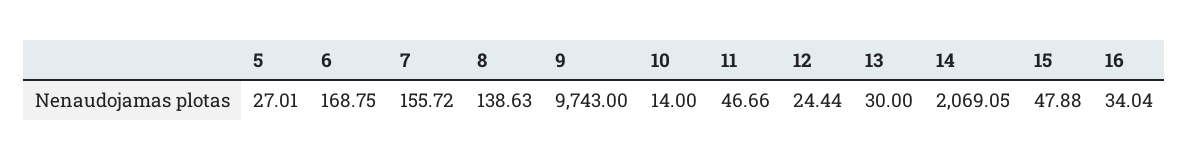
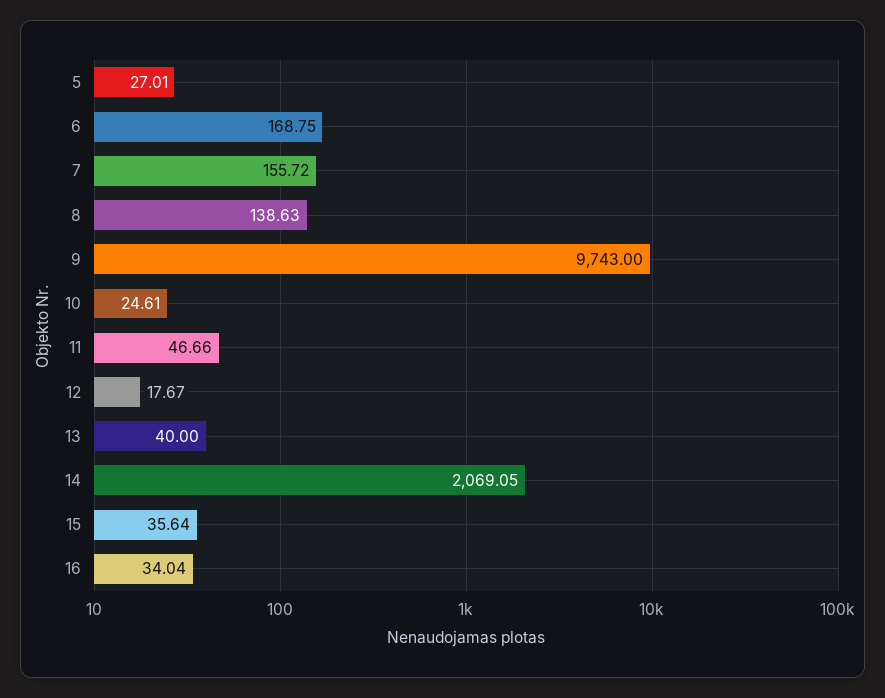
  {
    "5": 27.01,
    "6": 168.75,
    "7": 155.72,
    "8": 138.63,
    "9": 9743,
-   "10": 14,
+   "10": 24.61,
    "11": 46.66,
-   "12": 24.44,
+   "12": 17.67,
-   "13": 30,
+   "13": 40,
    "14": 2069.05,
-   "15": 47.88,
+   "15": 35.64,
    "16": 34.04
  }

